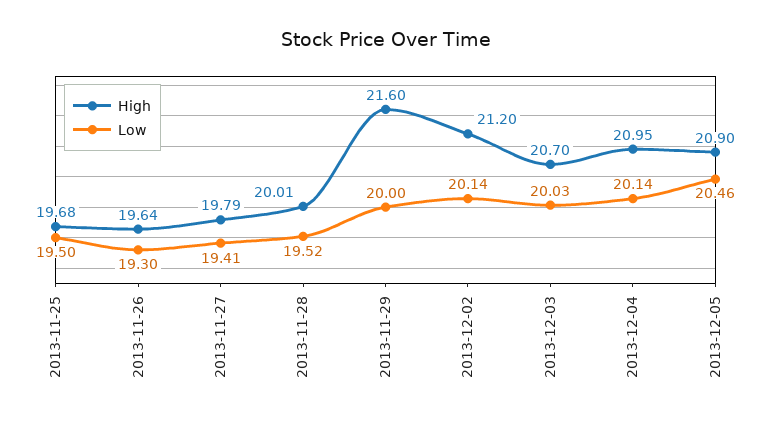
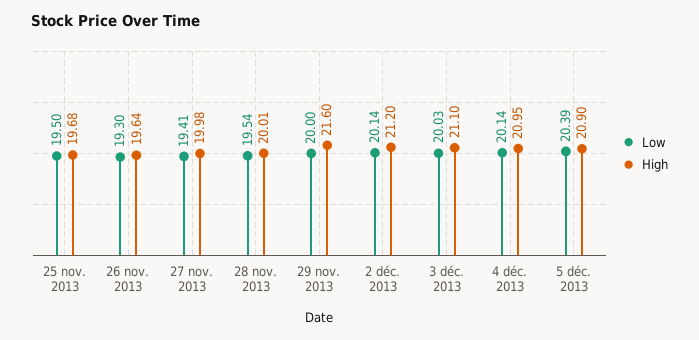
  {
    "High": {
      "2013-11-25": 19.68,
      "2013-11-26": 19.64,
-     "2013-11-27": 19.79,
+     "2013-11-27": 19.98,
      "2013-11-28": 20.01,
      "2013-11-29": 21.6,
      "2013-12-02": 21.2,
-     "2013-12-03": 20.7,
+     "2013-12-03": 21.1,
      "2013-12-04": 20.95,
      "2013-12-05": 20.9
    },
    "Low": {
      "2013-11-25": 19.5,
      "2013-11-26": 19.3,
      "2013-11-27": 19.41,
-     "2013-11-28": 19.52,
+     "2013-11-28": 19.54,
      "2013-11-29": 20,
      "2013-12-02": 20.14,
      "2013-12-03": 20.03,
      "2013-12-04": 20.14,
-     "2013-12-05": 20.46
+     "2013-12-05": 20.39
    }
  }

